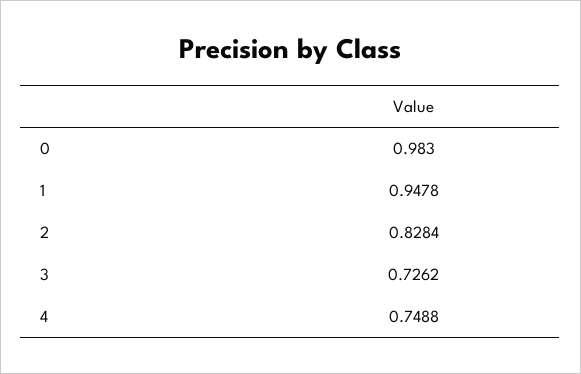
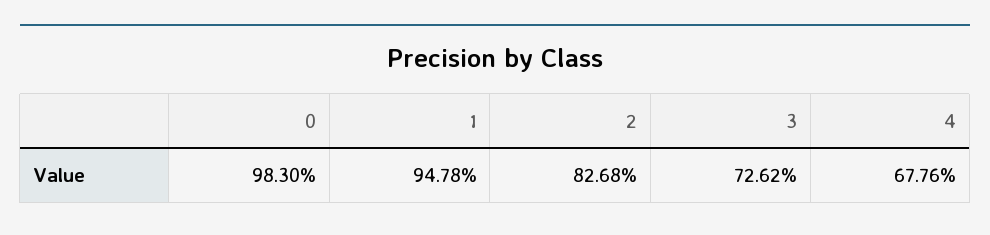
  {
    "0": 0.983,
    "1": 0.9478,
-   "2": 0.8284,
+   "2": 0.8268,
    "3": 0.7262,
-   "4": 0.7488
+   "4": 0.6776
  }

